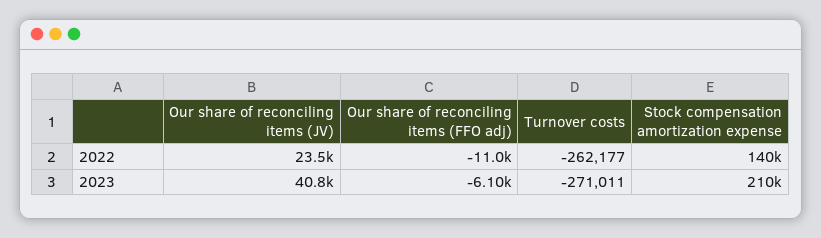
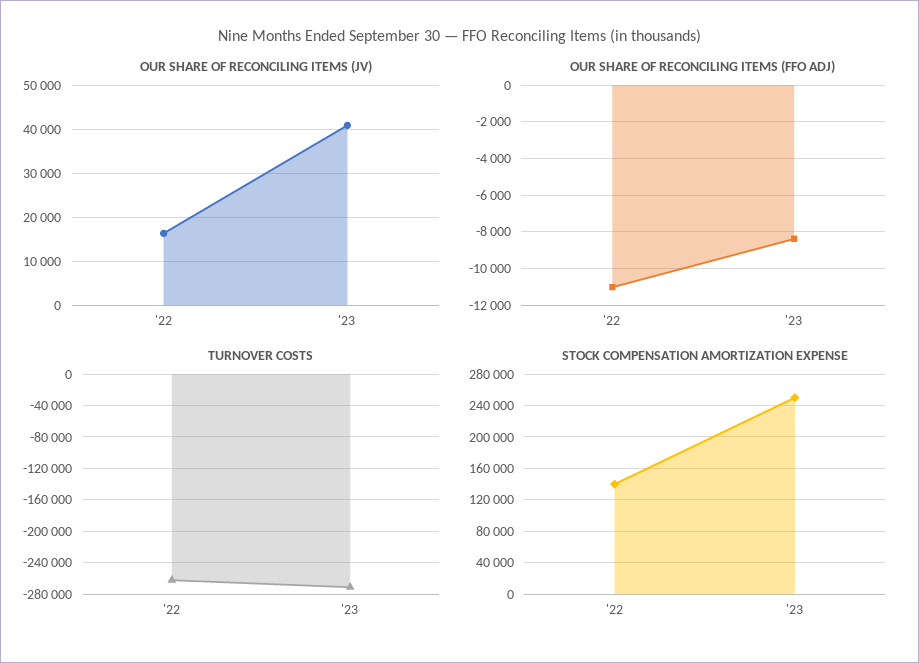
  {
    "Our share of reconciling items (JV)": {
-     "2022": 23500,
+     "2022": 16000,
      "2023": 40800
    },
    "Our share of reconciling items (FFO adj)": {
      "2022": -11000,
-     "2023": -6100
+     "2023": -8500
    },
    "Turnover costs": {
      "2022": -262177,
      "2023": -271011
    },
    "Stock compensation amortization expense": {
      "2022": 140000,
-     "2023": 210000
+     "2023": 250000
    }
  }

